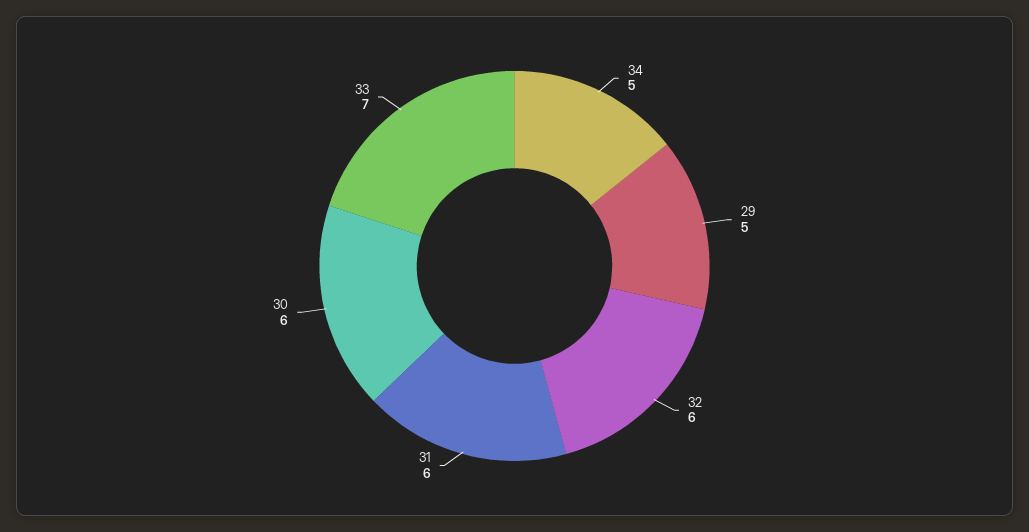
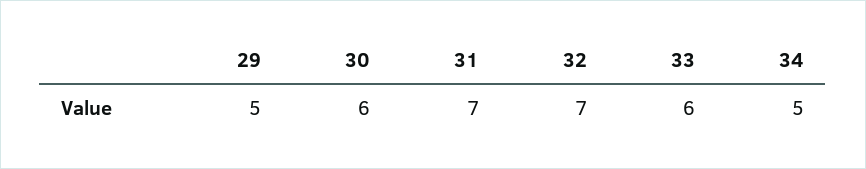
  {
    "34": 5,
    "29": 5,
-   "32": 6,
+   "32": 7,
-   "31": 6,
+   "31": 7,
    "30": 6,
-   "33": 7
+   "33": 6
  }

